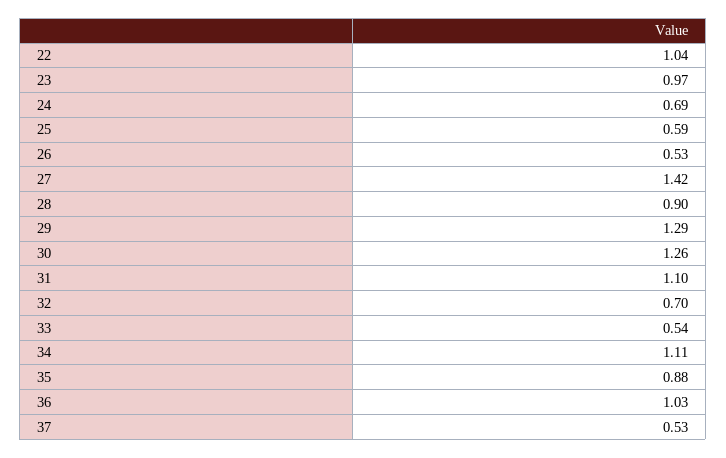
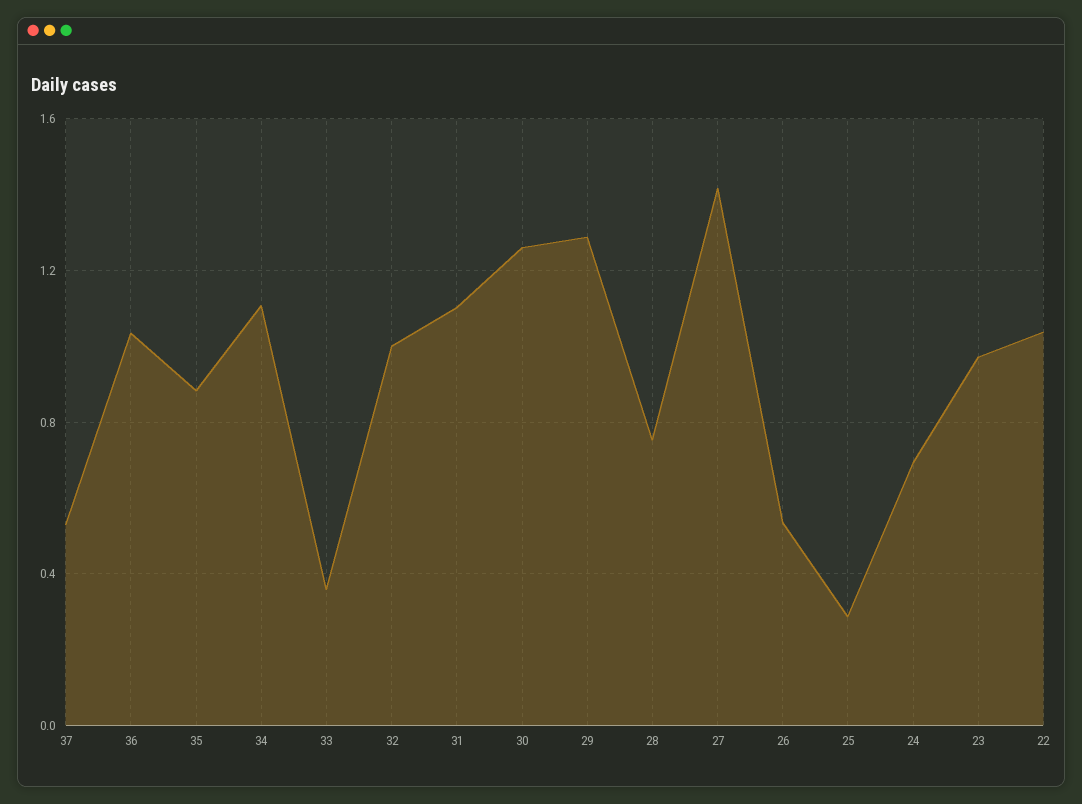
  {
    "22": 1.04,
    "23": 0.97,
    "24": 0.69,
-   "25": 0.59,
+   "25": 0.3,
    "26": 0.53,
    "27": 1.42,
-   "28": 0.9,
+   "28": 0.75,
    "29": 1.29,
    "30": 1.26,
    "31": 1.1,
-   "32": 0.7,
+   "32": 1,
-   "33": 0.54,
+   "33": 0.35,
    "34": 1.11,
    "35": 0.88,
    "36": 1.03,
    "37": 0.53
  }

